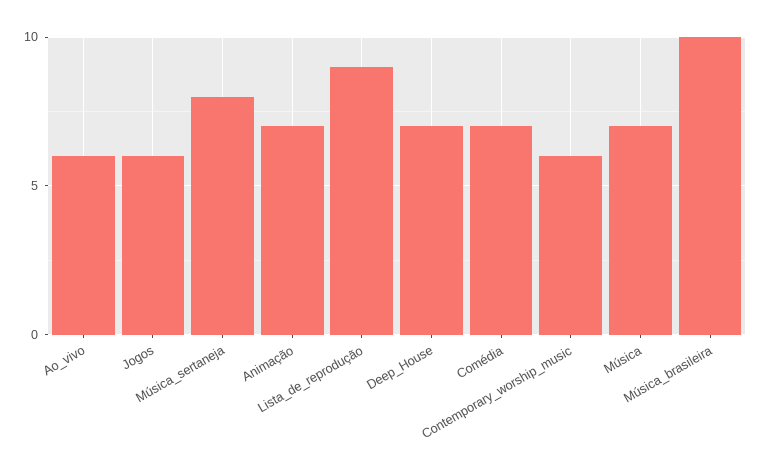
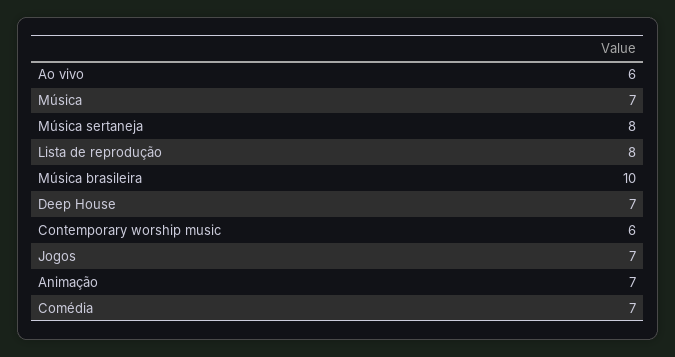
  {
    "Ao_vivo": 6,
-   "Jogos": 6,
+   "Jogos": 7,
    "Música_sertaneja": 8,
    "Animação": 7,
-   "Lista_de_reprodução": 9,
+   "Lista_de_reprodução": 8,
    "Deep_House": 7,
    "Comédia": 7,
    "Contemporary_worship_music": 6,
    "Música": 7,
    "Música_brasileira": 10
  }

